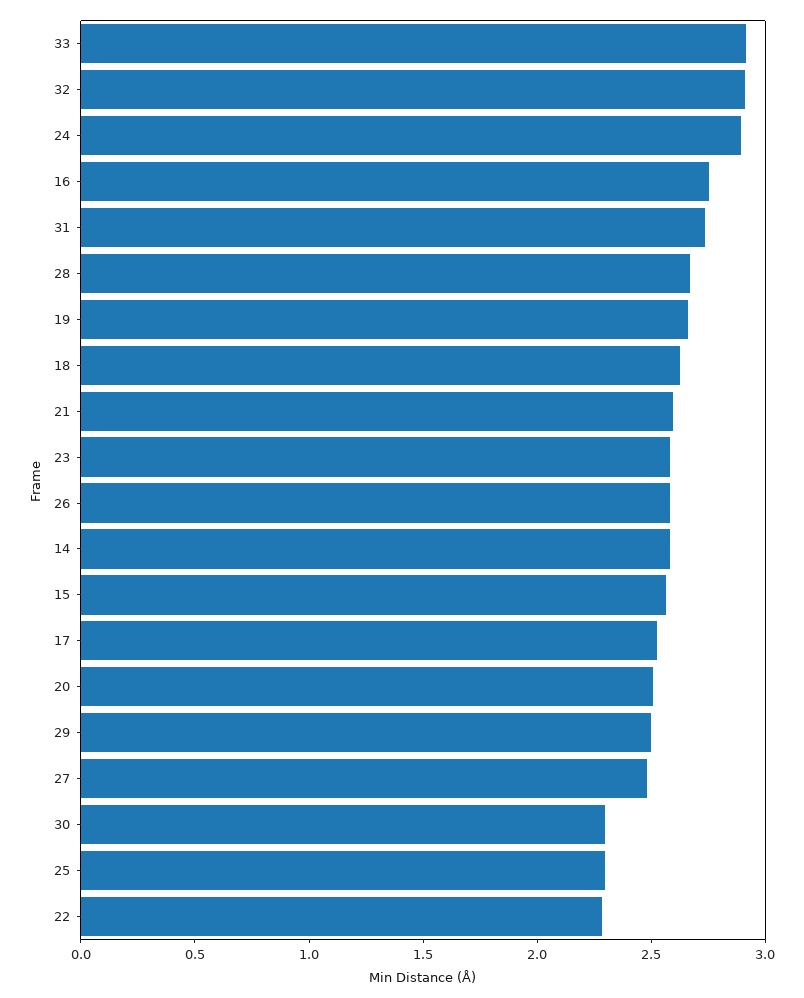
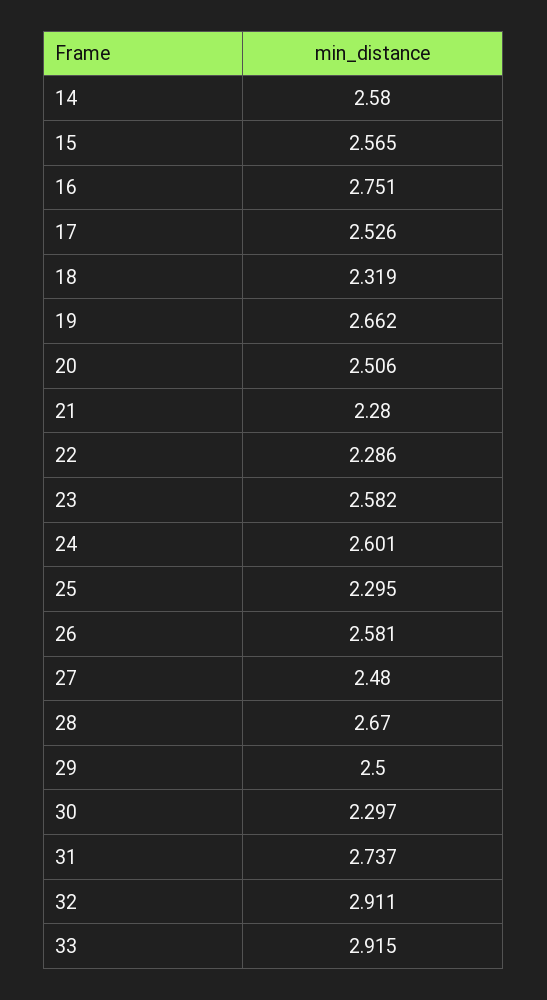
  {
    "33": 2.915,
    "32": 2.911,
-   "24": 2.9,
+   "24": 2.601,
    "16": 2.751,
    "31": 2.737,
    "28": 2.67,
    "19": 2.662,
-   "18": 2.6,
+   "18": 2.319,
-   "21": 2.6,
+   "21": 2.28,
    "23": 2.582,
    "26": 2.581,
    "14": 2.58,
    "15": 2.565,
    "17": 2.526,
    "20": 2.506,
    "29": 2.5,
    "27": 2.48,
    "30": 2.297,
    "25": 2.295,
    "22": 2.286
  }

